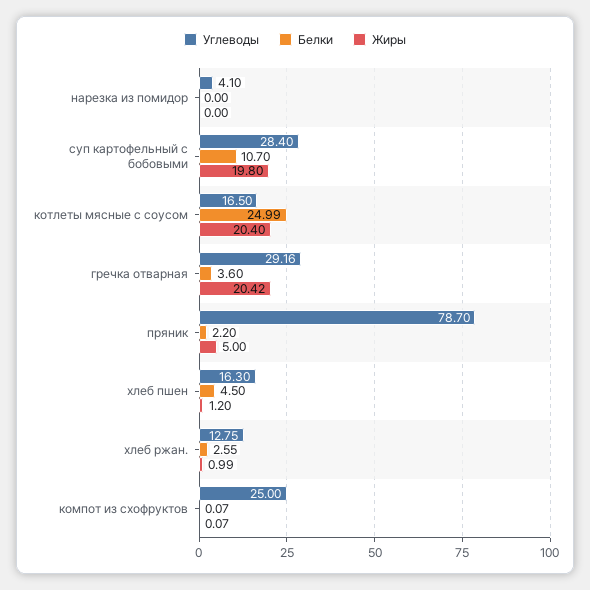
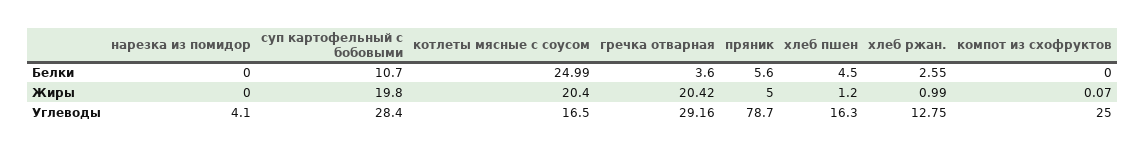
  {
    "Углеводы": {
      "нарезка из помидор": 4.1,
      "суп картофельный с бобовыми": 28.4,
      "котлеты мясные с соусом": 16.5,
      "гречка отварная": 29.16,
      "пряник": 78.7,
      "хлеб пшен": 16.3,
      "хлеб ржан.": 12.75,
      "компот из схофруктов": 25
    },
    "Белки": {
      "нарезка из помидор": 0,
      "суп картофельный с бобовыми": 10.7,
      "котлеты мясные с соусом": 24.99,
      "гречка отварная": 3.6,
-     "пряник": 2.2,
+     "пряник": 5.6,
      "хлеб пшен": 4.5,
      "хлеб ржан.": 2.55,
-     "компот из схофруктов": 0.07
+     "компот из схофруктов": 0
    },
    "Жиры": {
      "нарезка из помидор": 0,
      "суп картофельный с бобовыми": 19.8,
      "котлеты мясные с соусом": 20.4,
      "гречка отварная": 20.42,
      "пряник": 5,
      "хлеб пшен": 1.2,
      "хлеб ржан.": 0.99,
      "компот из схофруктов": 0.07
    }
  }

